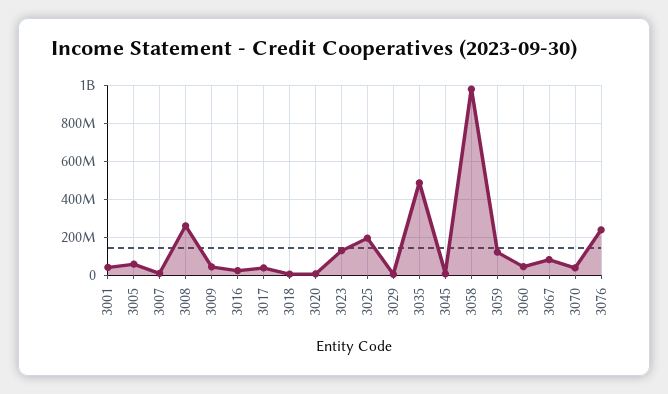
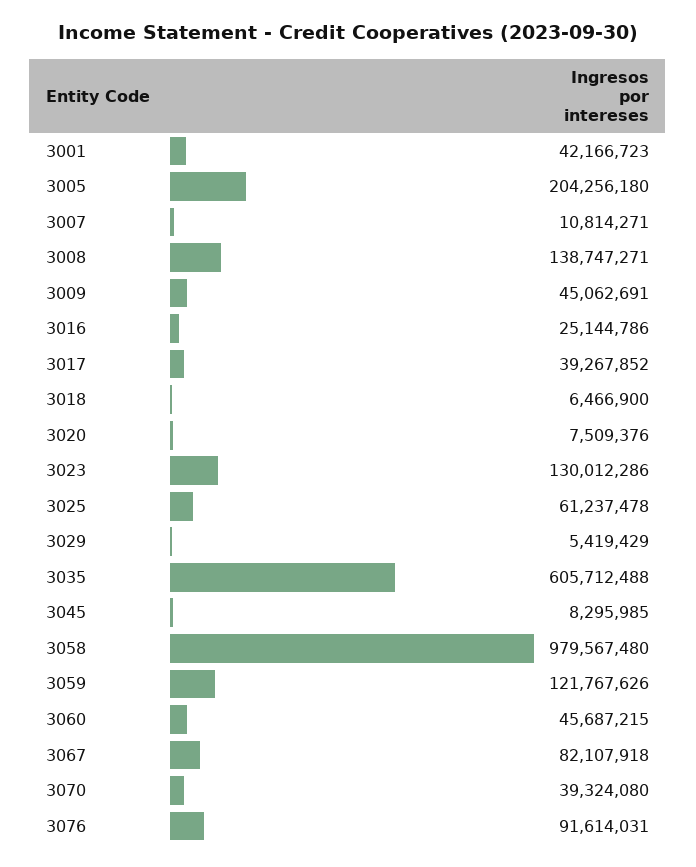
  {
    "3001": 42166723,
-   "3005": 50000000,
+   "3005": 204256180,
    "3007": 10814271,
-   "3008": 250000000,
+   "3008": 138747271,
    "3009": 45062691,
    "3016": 25144786,
    "3017": 39267852,
    "3018": 6466900,
    "3020": 7509376,
    "3023": 130012286,
-   "3025": 200000000,
+   "3025": 61237478,
    "3029": 5419429,
-   "3035": 500000000,
+   "3035": 605712488,
    "3045": 8295985,
    "3058": 979567480,
    "3059": 121767626,
    "3060": 45687215,
    "3067": 82107918,
    "3070": 39324080,
-   "3076": 250000000
+   "3076": 91614031
  }

